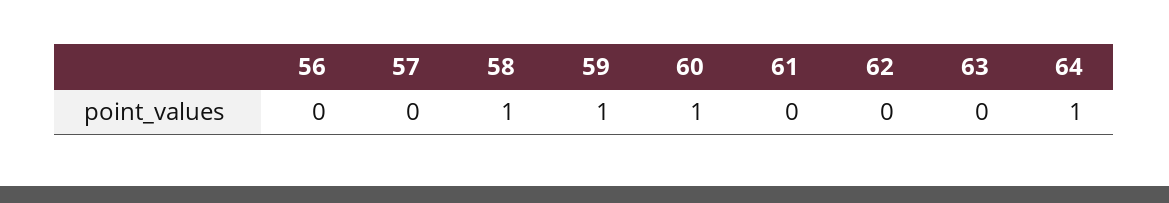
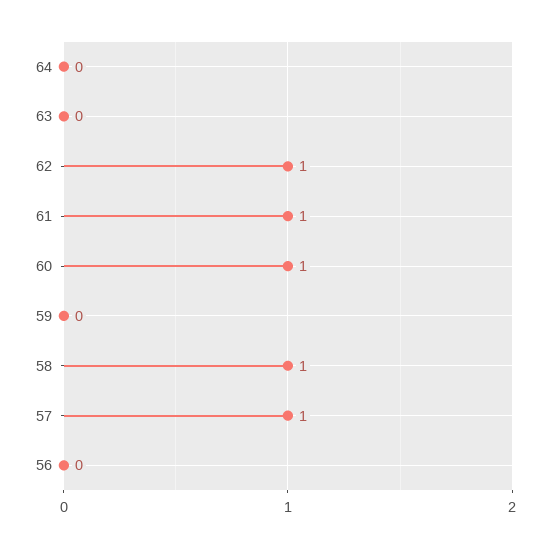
  {
    "56": 0,
-   "57": 0,
+   "57": 1,
    "58": 1,
-   "59": 1,
+   "59": 0,
    "60": 1,
-   "61": 0,
+   "61": 1,
-   "62": 0,
+   "62": 1,
    "63": 0,
-   "64": 1
+   "64": 0
  }

